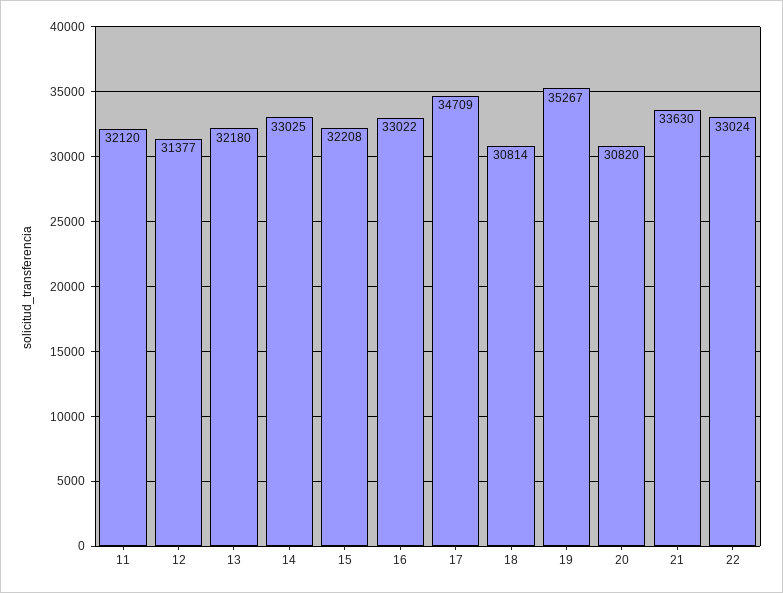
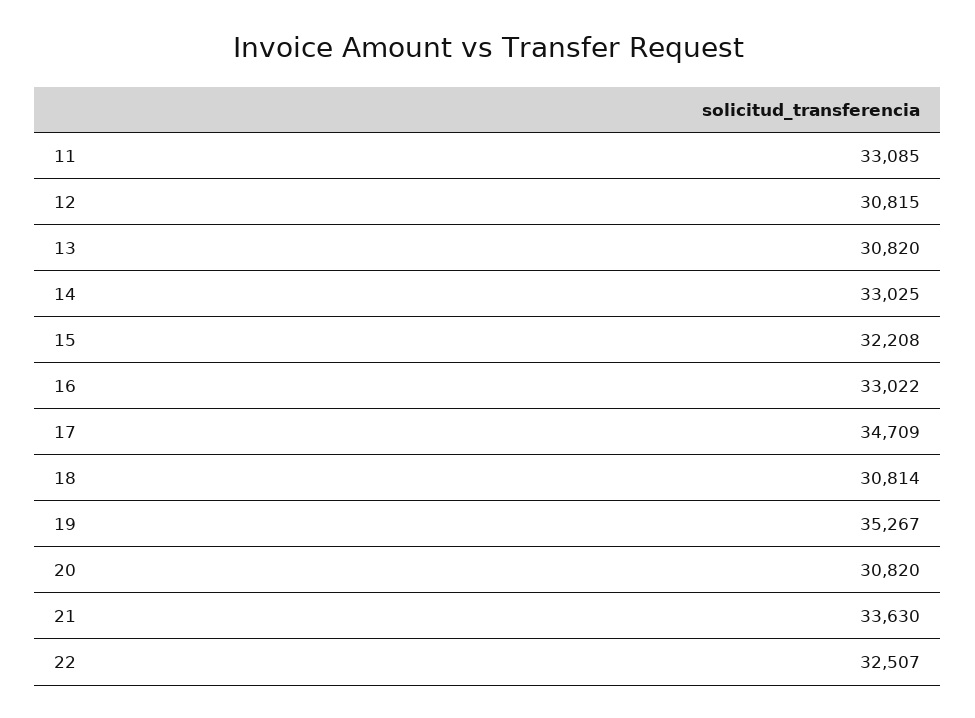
  {
-   "11": 32120,
+   "11": 33085,
-   "12": 31377,
+   "12": 30815,
-   "13": 32180,
+   "13": 30820,
    "14": 33025,
    "15": 32208,
    "16": 33022,
    "17": 34709,
    "18": 30814,
    "19": 35267,
    "20": 30820,
    "21": 33630,
-   "22": 33024
+   "22": 32507
  }

